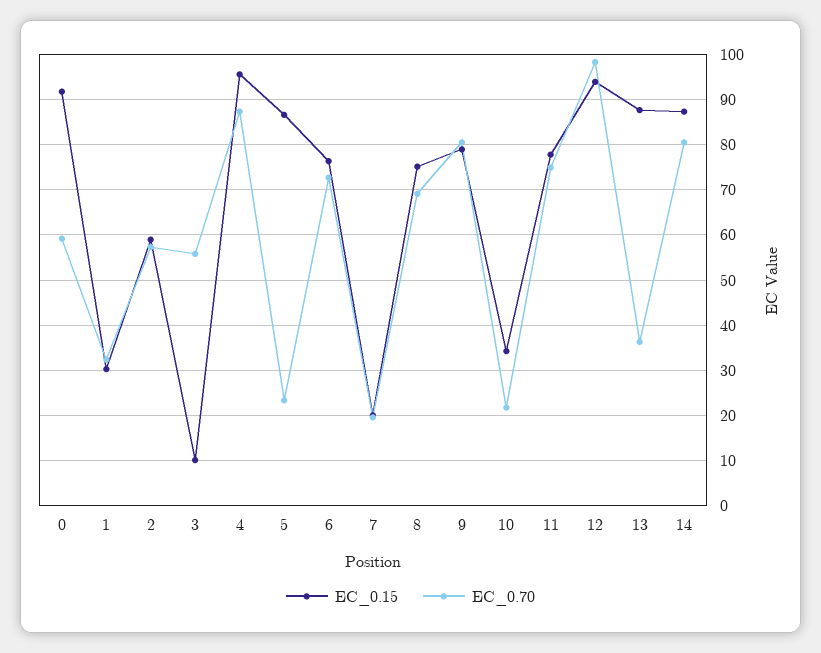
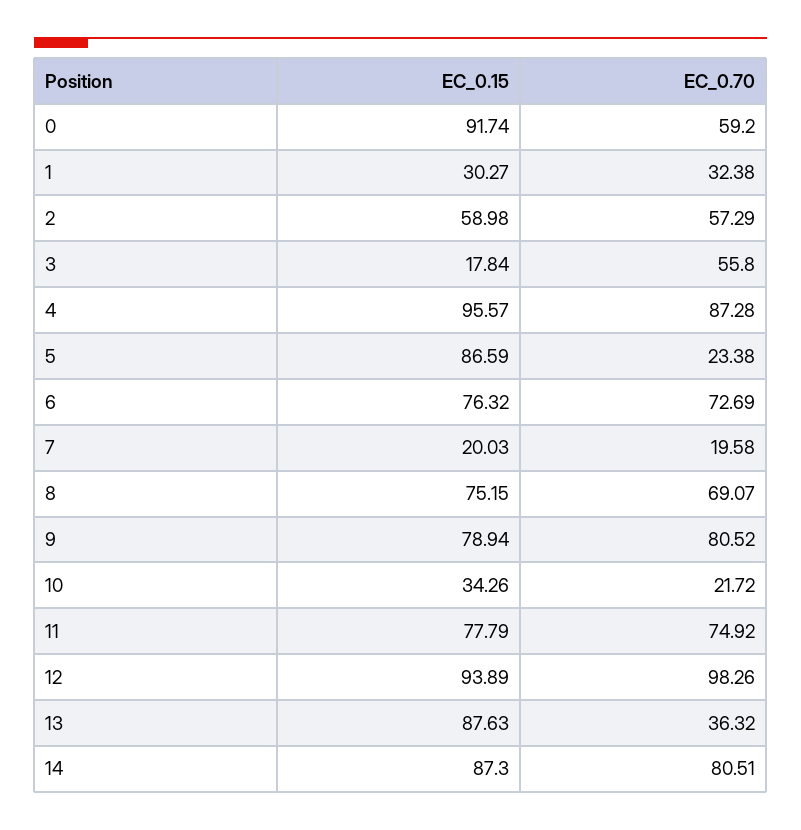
  {
    "EC_0.15": {
      "0": 91.74,
      "1": 30.27,
      "2": 58.98,
-     "3": 10,
+     "3": 17.84,
      "4": 95.57,
      "5": 86.59,
      "6": 76.32,
      "7": 20.03,
      "8": 75.15,
      "9": 78.94,
      "10": 34.26,
      "11": 77.79,
      "12": 93.89,
      "13": 87.63,
      "14": 87.3
    },
    "EC_0.70": {
      "0": 59.2,
      "1": 32.38,
      "2": 57.29,
      "3": 55.8,
      "4": 87.28,
      "5": 23.38,
      "6": 72.69,
      "7": 19.58,
      "8": 69.07,
      "9": 80.52,
      "10": 21.72,
      "11": 74.92,
      "12": 98.26,
      "13": 36.32,
      "14": 80.51
    }
  }

